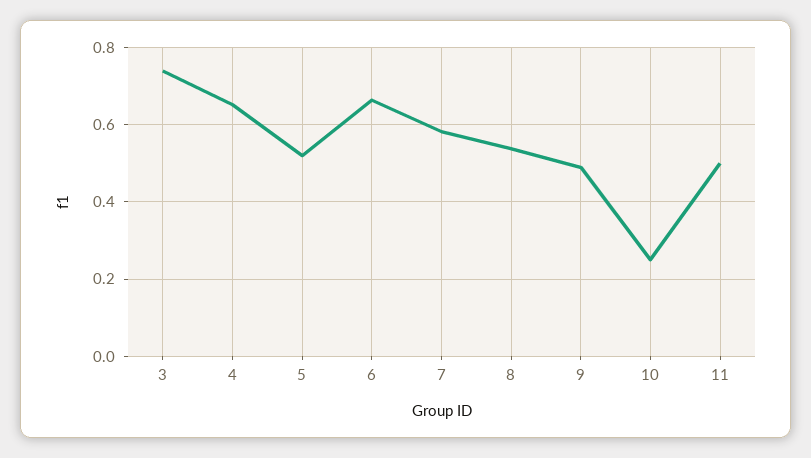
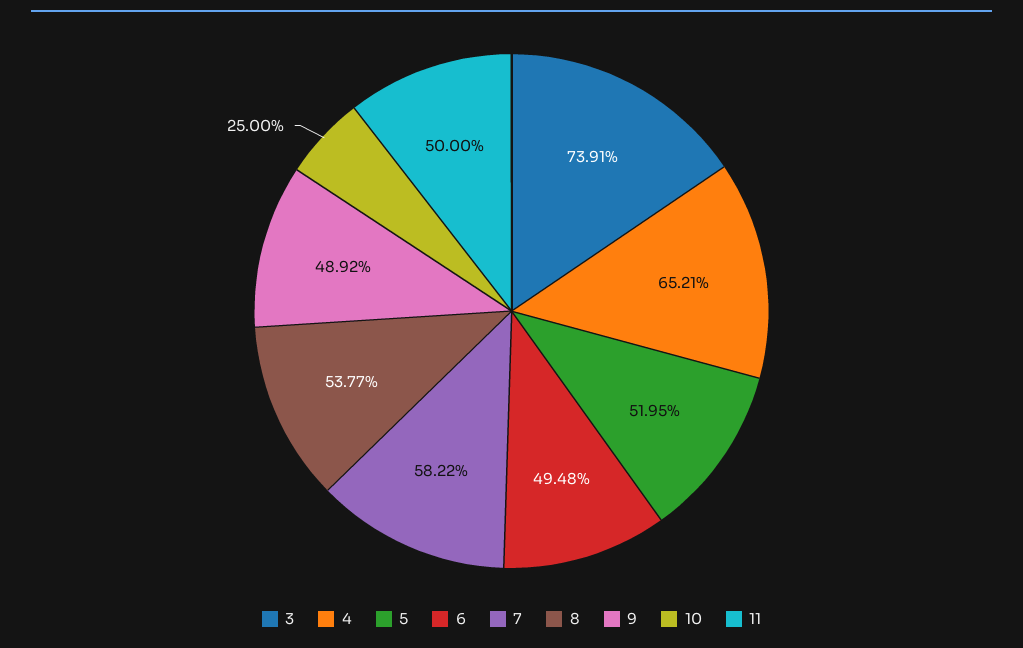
  {
    "3": 0.7391,
    "4": 0.6521,
    "5": 0.5195,
-   "6": 0.66,
+   "6": 0.4948,
    "7": 0.5822,
    "8": 0.5377,
    "9": 0.4892,
    "10": 0.25,
    "11": 0.5
  }

